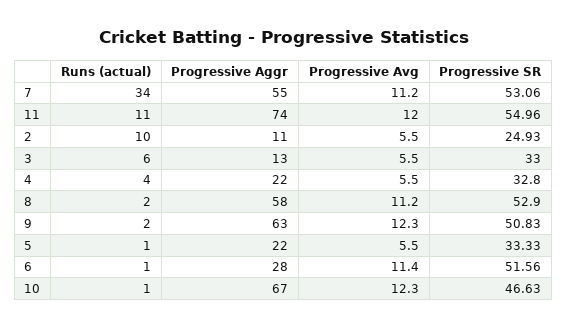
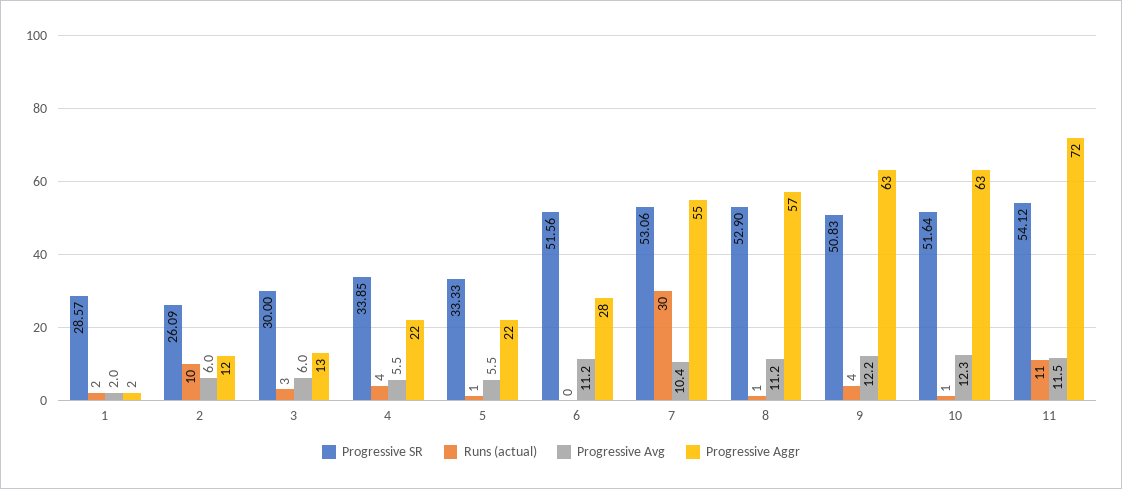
  {
    "Runs (actual)": {
-     "7": 34,
+     "7": 30,
      "11": 11,
      "2": 10,
-     "3": 6,
+     "3": 3,
      "4": 4,
-     "8": 2,
+     "8": 1,
-     "9": 2,
+     "9": 4,
      "5": 1,
-     "6": 1,
+     "6": 0,
-     "10": 1
+     "10": 1,
+     "1": 2
    },
    "Progressive Aggr": {
      "7": 55,
-     "11": 74,
+     "11": 72,
-     "2": 11,
+     "2": 12,
      "3": 13,
      "4": 22,
-     "8": 58,
+     "8": 57,
      "9": 63,
      "5": 22,
      "6": 28,
-     "10": 67
+     "10": 63,
+     "1": 2
    },
    "Progressive Avg": {
-     "7": 11.2,
+     "7": 10.4,
-     "11": 12,
+     "11": 11.5,
-     "2": 5.5,
+     "2": 6,
-     "3": 5.5,
+     "3": 6,
      "4": 5.5,
      "8": 11.2,
-     "9": 12.3,
+     "9": 12.2,
      "5": 5.5,
-     "6": 11.4,
+     "6": 11.2,
-     "10": 12.3
+     "10": 12.3,
+     "1": 2
    },
    "Progressive SR": {
      "7": 53.06,
-     "11": 54.96,
+     "11": 54.12,
-     "2": 24.93,
+     "2": 26.09,
-     "3": 33,
+     "3": 30,
-     "4": 32.8,
+     "4": 33.85,
      "8": 52.9,
      "9": 50.83,
      "5": 33.33,
      "6": 51.56,
-     "10": 46.63
+     "10": 51.64,
+     "1": 28.57
    }
  }

